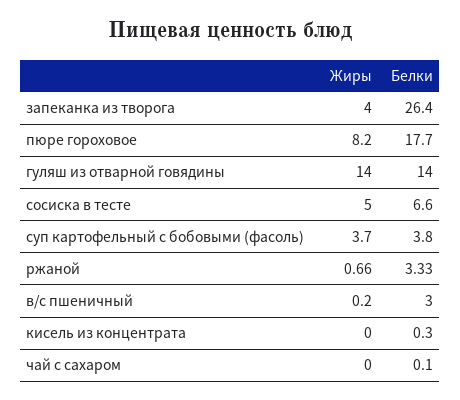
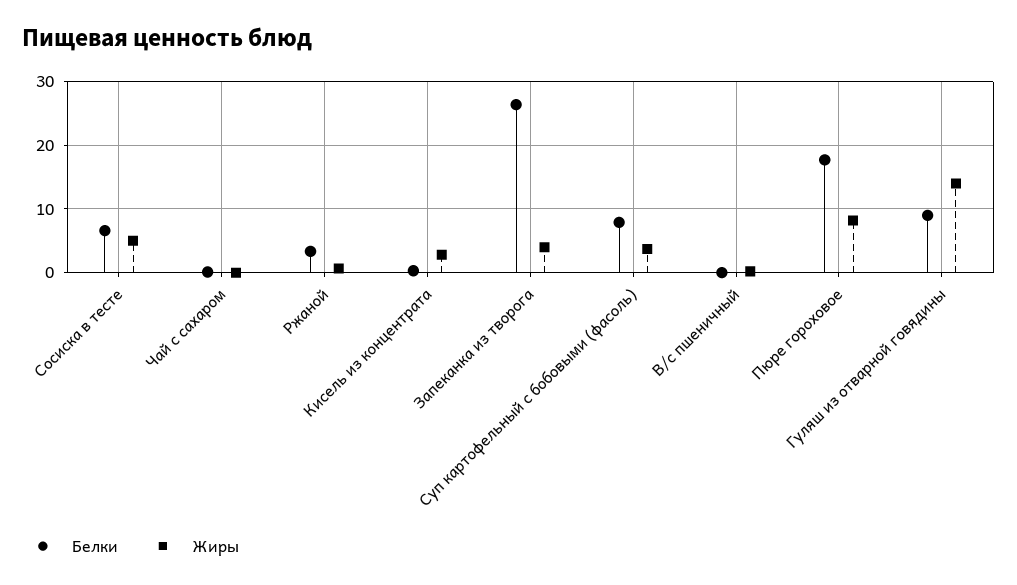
  {
    "Жиры": {
      "запеканка из творога": 4,
      "пюре гороховое": 8.2,
      "гуляш из отварной говядины": 14,
      "сосиска в тесте": 5,
      "суп картофельный с бобовыми (фасоль)": 3.7,
      "ржаной": 0.66,
      "в/с пшеничный": 0.2,
-     "кисель из концентрата": 0,
+     "кисель из концентрата": 3,
      "чай с сахаром": 0
    },
    "Белки": {
      "запеканка из творога": 26.4,
      "пюре гороховое": 17.7,
-     "гуляш из отварной говядины": 14,
+     "гуляш из отварной говядины": 9,
      "сосиска в тесте": 6.6,
-     "суп картофельный с бобовыми (фасоль)": 3.8,
+     "суп картофельный с бобовыми (фасоль)": 8,
      "ржаной": 3.33,
-     "в/с пшеничный": 3,
+     "в/с пшеничный": 0,
      "кисель из концентрата": 0.3,
      "чай с сахаром": 0.1
    }
  }

